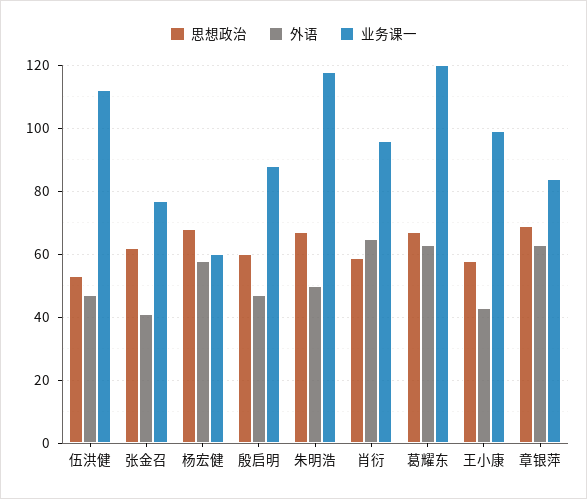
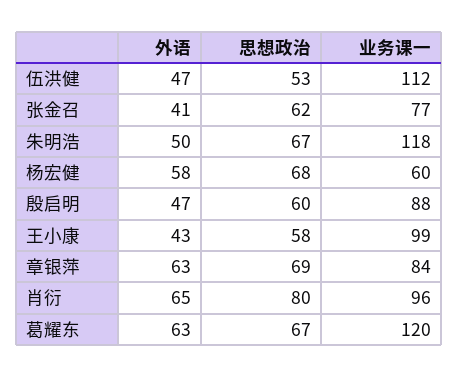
  {
    "思想政治": {
      "伍洪健": 53,
      "张金召": 62,
      "杨宏健": 68,
      "殷启明": 60,
      "朱明浩": 67,
-     "肖衍": 60,
+     "肖衍": 80,
      "葛耀东": 67,
      "王小康": 58,
      "章银萍": 69
    },
    "外语": {
      "伍洪健": 47,
      "张金召": 41,
      "杨宏健": 58,
      "殷启明": 47,
      "朱明浩": 50,
      "肖衍": 65,
      "葛耀东": 63,
      "王小康": 43,
      "章银萍": 63
    },
    "业务课一": {
      "伍洪健": 112,
      "张金召": 77,
      "杨宏健": 60,
      "殷启明": 88,
      "朱明浩": 118,
      "肖衍": 96,
      "葛耀东": 120,
      "王小康": 99,
      "章银萍": 84
    }
  }

